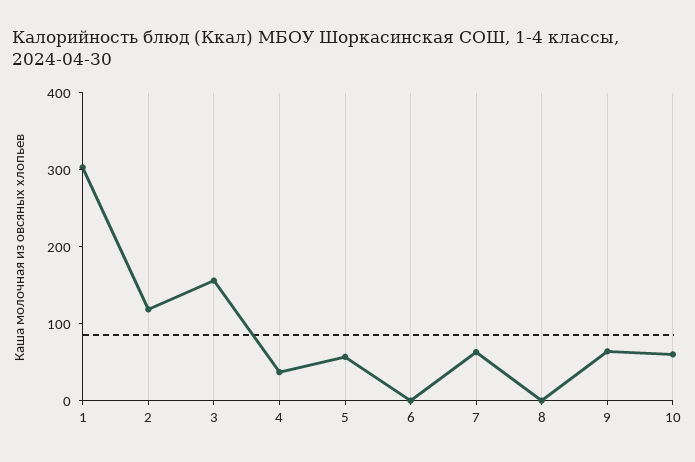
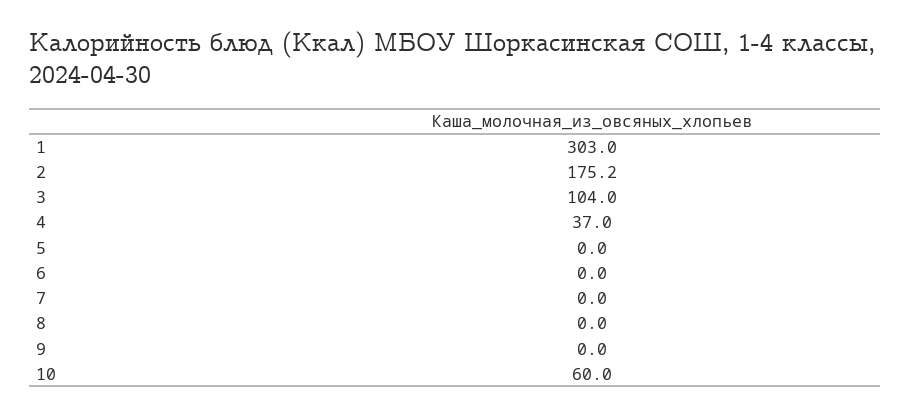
  {
    "1": 303,
-   "2": 120,
+   "2": 175.2,
-   "3": 160,
+   "3": 104,
    "4": 37,
-   "5": 60,
+   "5": 0,
    "6": 0,
-   "7": 60,
+   "7": 0,
    "8": 0,
-   "9": 60,
+   "9": 0,
    "10": 60
  }

